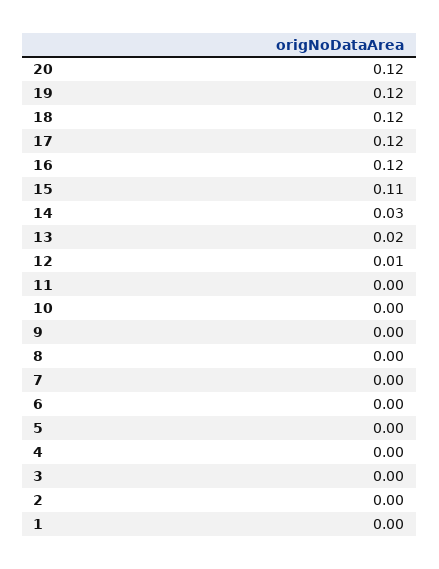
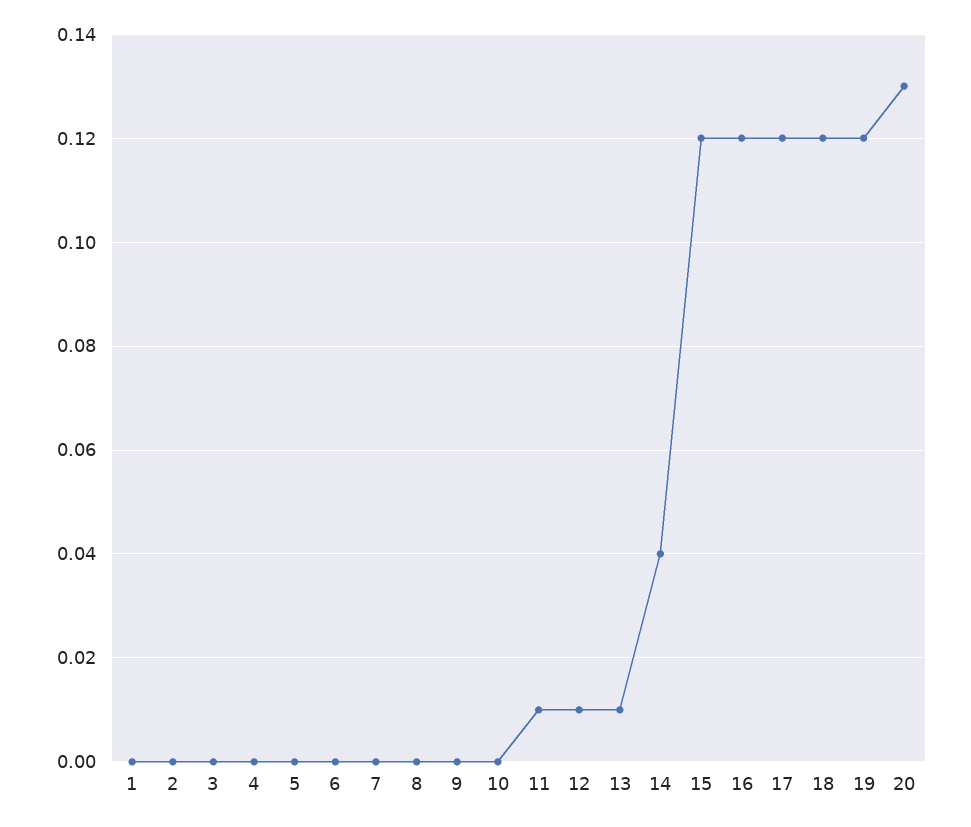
  {
-   "20": 0.12,
+   "20": 0.13,
    "19": 0.12,
    "18": 0.12,
    "17": 0.12,
    "16": 0.12,
-   "15": 0.11,
+   "15": 0.12,
-   "14": 0.03,
+   "14": 0.04,
-   "13": 0.02,
+   "13": 0.01,
    "12": 0.01,
-   "11": 0,
+   "11": 0.01,
    "10": 0,
    "9": 0,
    "8": 0,
    "7": 0,
    "6": 0,
    "5": 0,
    "4": 0,
    "3": 0,
    "2": 0,
    "1": 0
  }

